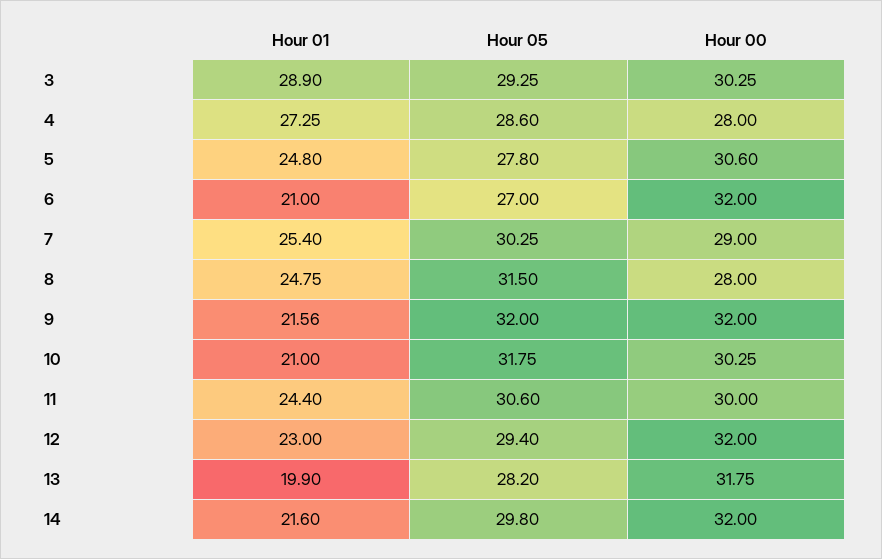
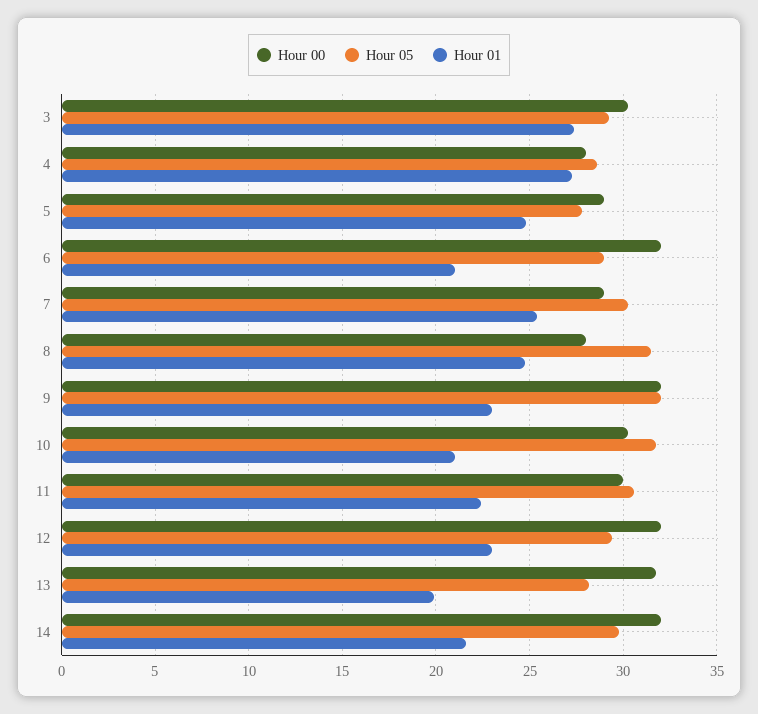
  {
    "Hour 01": {
-     "3": 28.9,
+     "3": 27.5,
      "4": 27.25,
      "5": 24.8,
      "6": 21,
      "7": 25.4,
      "8": 24.75,
-     "9": 21.56,
+     "9": 23,
      "10": 21,
-     "11": 24.4,
+     "11": 22.5,
      "12": 23,
      "13": 19.9,
      "14": 21.6
    },
    "Hour 05": {
      "3": 29.25,
      "4": 28.6,
      "5": 27.8,
-     "6": 27,
+     "6": 29,
      "7": 30.25,
      "8": 31.5,
      "9": 32,
      "10": 31.75,
      "11": 30.6,
      "12": 29.4,
      "13": 28.2,
      "14": 29.8
    },
    "Hour 00": {
      "3": 30.25,
      "4": 28,
-     "5": 30.6,
+     "5": 29,
      "6": 32,
      "7": 29,
      "8": 28,
      "9": 32,
      "10": 30.25,
      "11": 30,
      "12": 32,
      "13": 31.75,
      "14": 32
    }
  }

